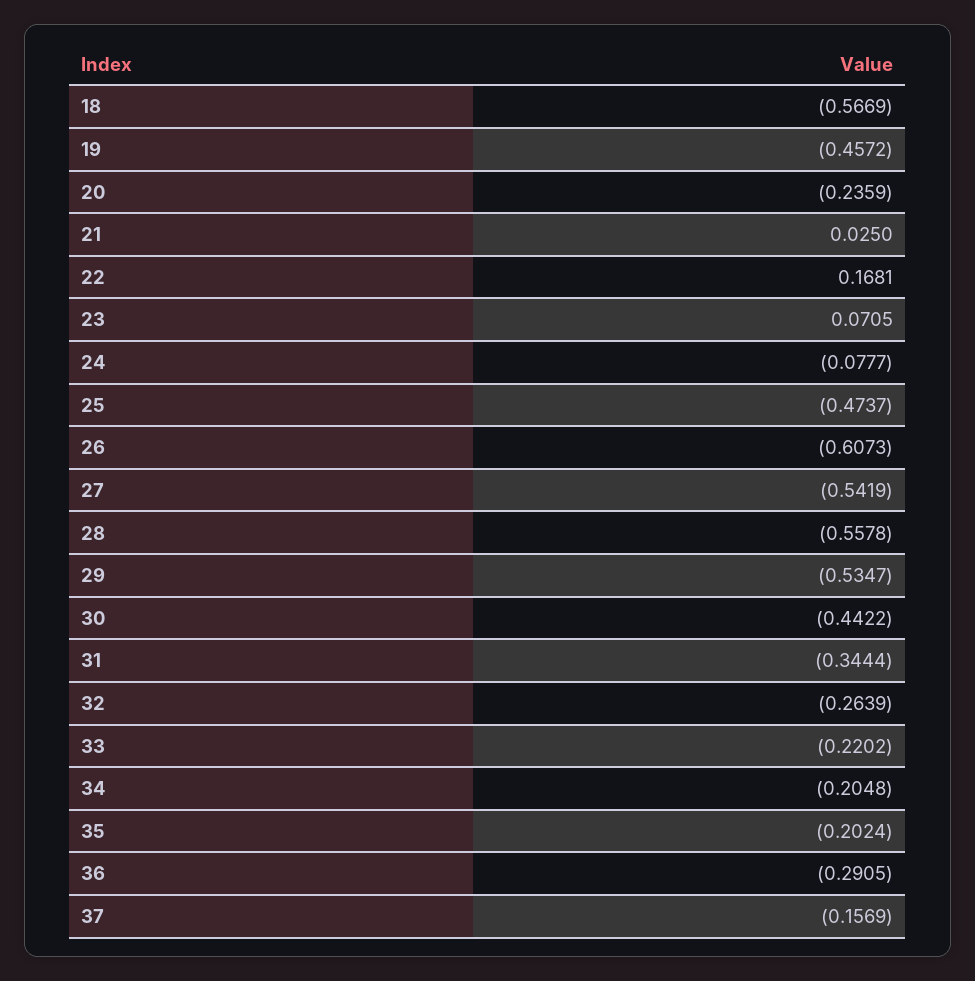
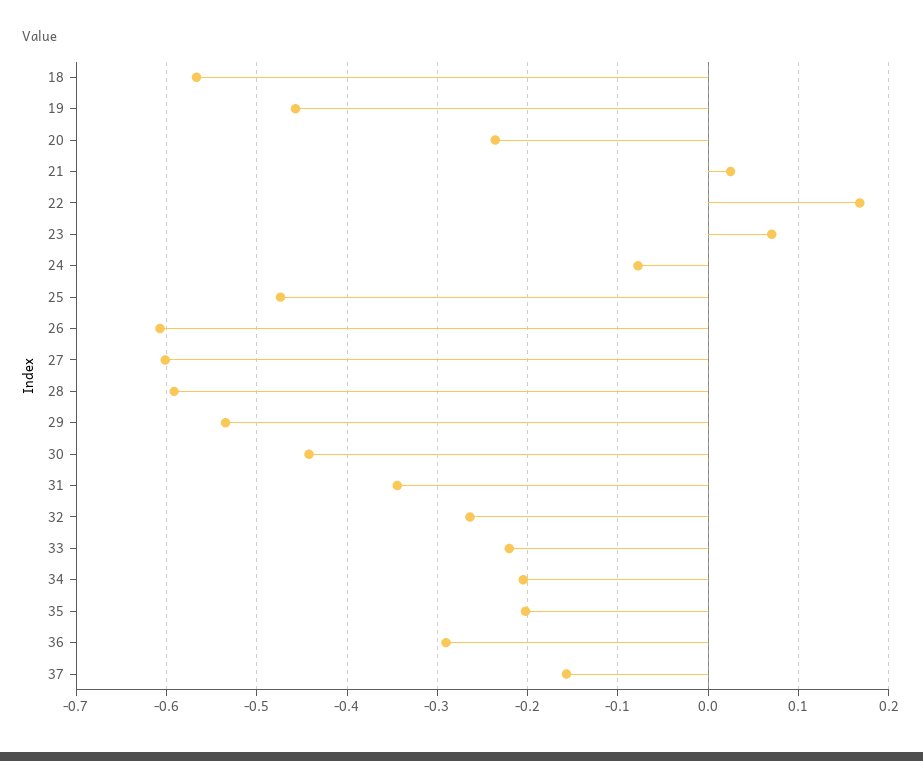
  {
    "18": -0.5669,
    "19": -0.4572,
    "20": -0.2359,
    "21": 0.025,
    "22": 0.1681,
    "23": 0.0705,
    "24": -0.0777,
    "25": -0.4737,
    "26": -0.6073,
-   "27": -0.5419,
+   "27": -0.6,
-   "28": -0.5578,
+   "28": -0.59,
    "29": -0.5347,
    "30": -0.4422,
    "31": -0.3444,
    "32": -0.2639,
    "33": -0.2202,
    "34": -0.2048,
    "35": -0.2024,
    "36": -0.2905,
    "37": -0.1569
  }

